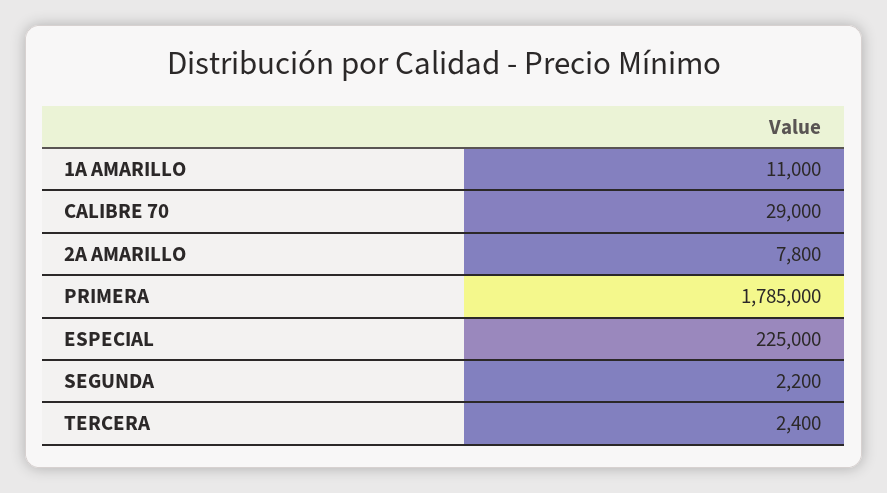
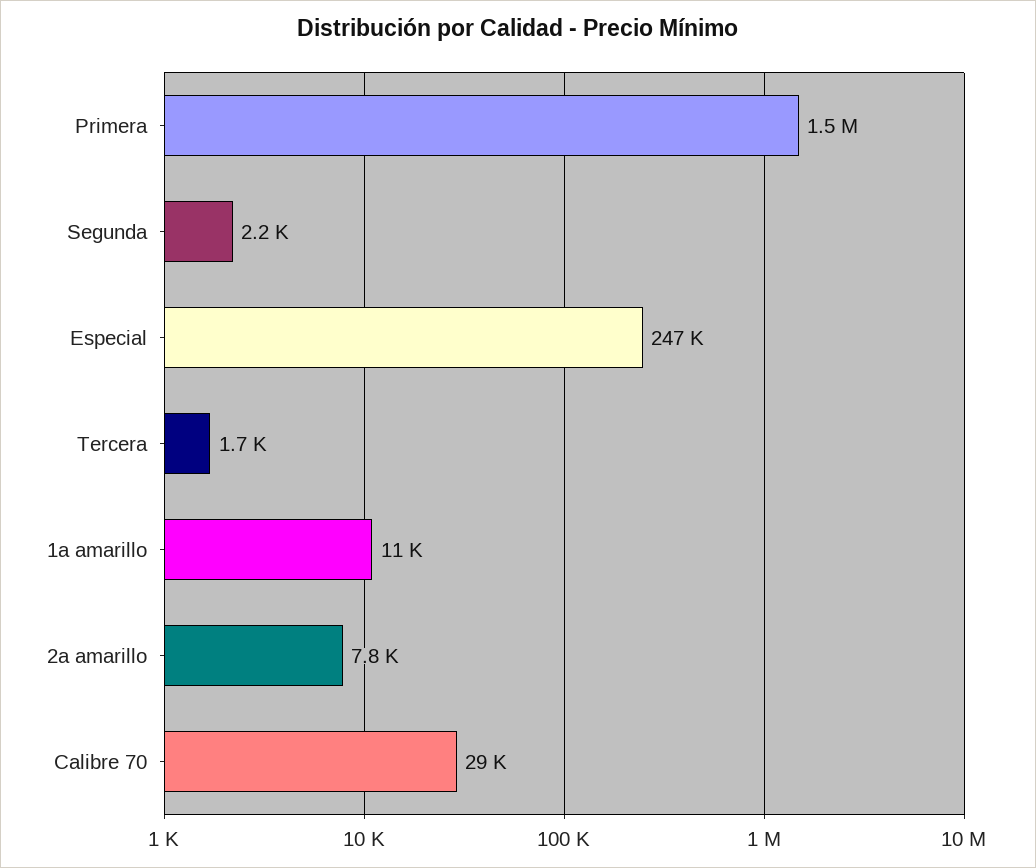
  {
    "1A AMARILLO": 11000,
    "CALIBRE 70": 29000,
    "2A AMARILLO": 7800,
-   "PRIMERA": 1785000,
+   "PRIMERA": 1500000,
-   "ESPECIAL": 225000,
+   "ESPECIAL": 247000,
    "SEGUNDA": 2200,
-   "TERCERA": 2400
+   "TERCERA": 1700
  }

